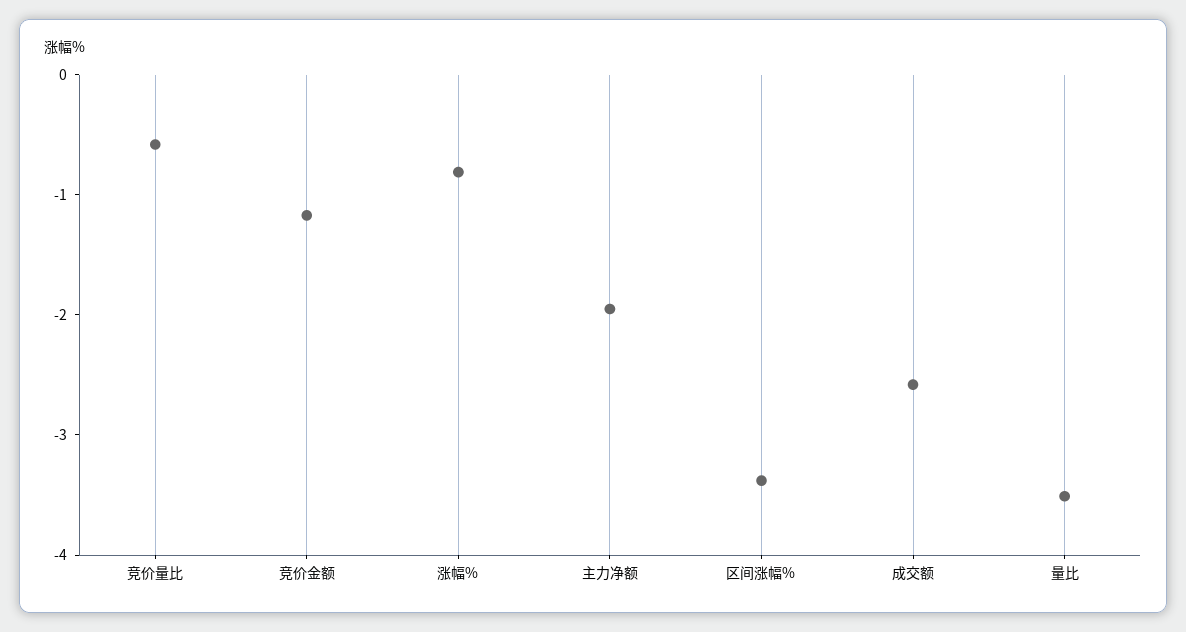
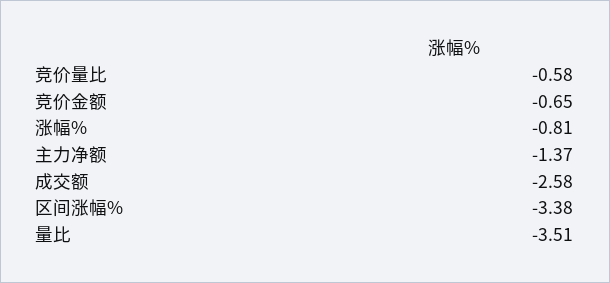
  {
    "竞价量比": -0.58,
-   "竞价金额": -1.2,
+   "竞价金额": -0.65,
    "涨幅%": -0.81,
-   "主力净额": -2,
+   "主力净额": -1.37,
    "区间涨幅%": -3.38,
    "成交额": -2.58,
    "量比": -3.51
  }

